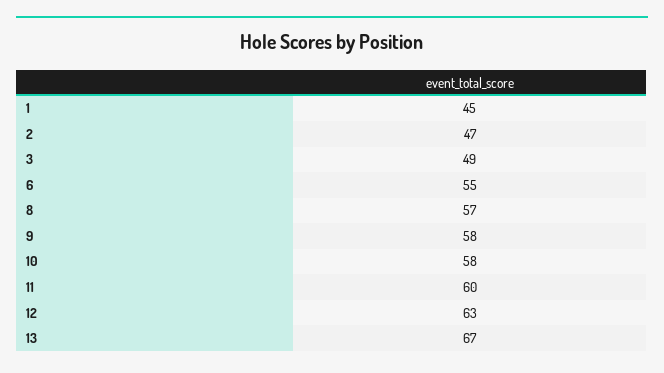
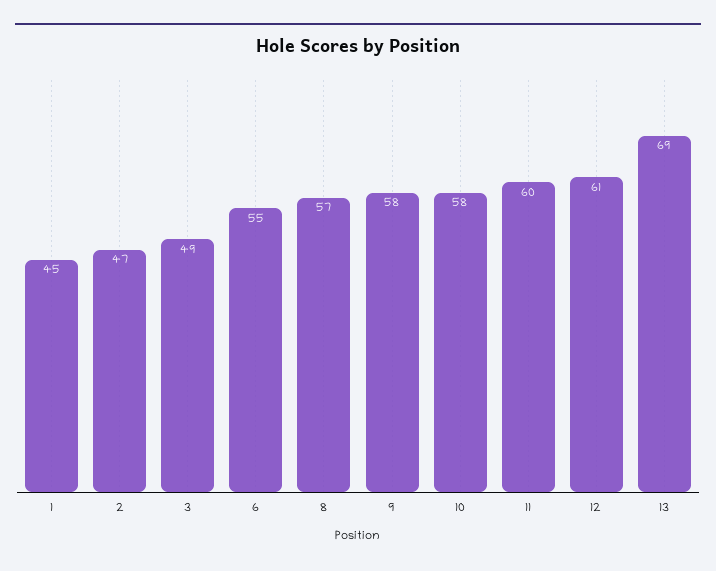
  {
    "1": 45,
    "2": 47,
    "3": 49,
    "6": 55,
    "8": 57,
    "9": 58,
    "10": 58,
    "11": 60,
-   "12": 63,
+   "12": 61,
-   "13": 67
+   "13": 69
  }

